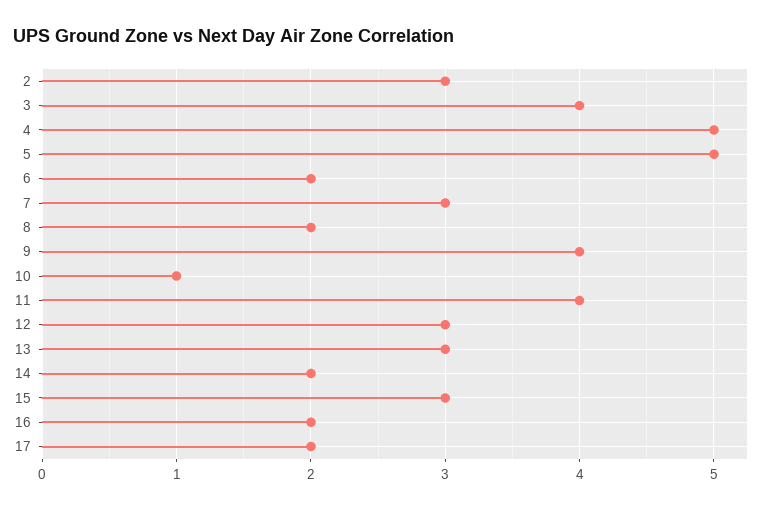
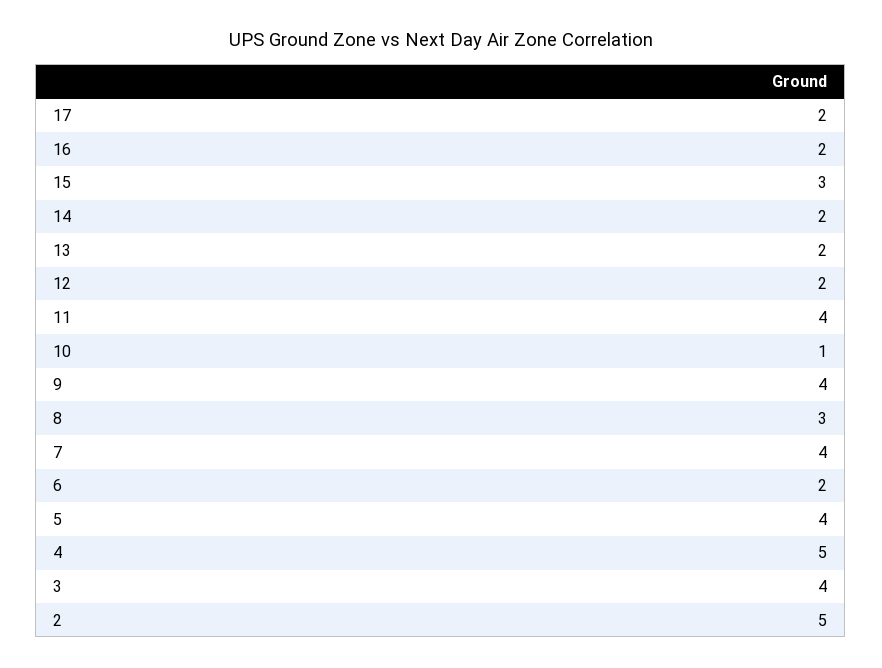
  {
-   "2": 3,
+   "2": 5,
    "3": 4,
    "4": 5,
-   "5": 5,
+   "5": 4,
    "6": 2,
-   "7": 3,
+   "7": 4,
-   "8": 2,
+   "8": 3,
    "9": 4,
    "10": 1,
    "11": 4,
-   "12": 3,
+   "12": 2,
-   "13": 3,
+   "13": 2,
    "14": 2,
    "15": 3,
    "16": 2,
    "17": 2
  }

